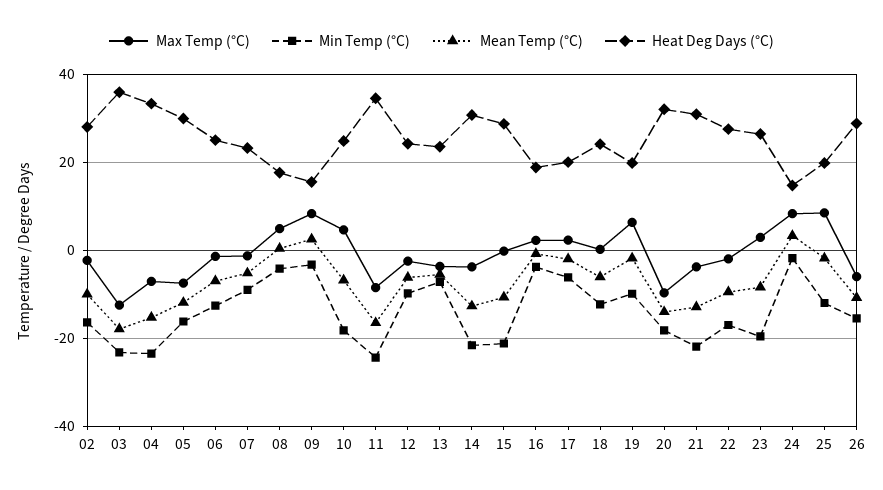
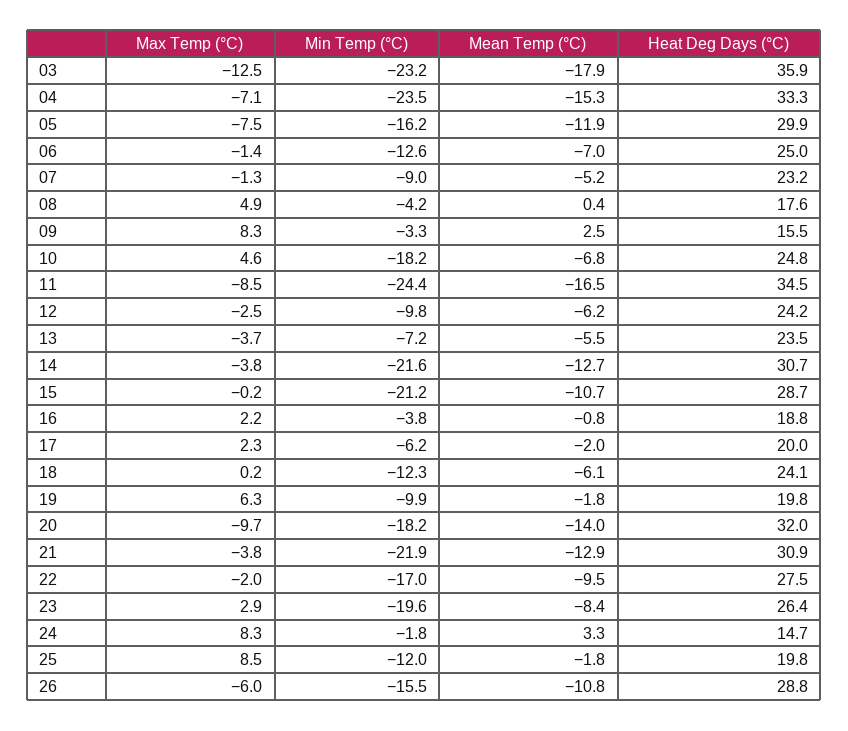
  {
    "Max Temp (°C)": {
-     "02": -2,
      "03": -12.5,
      "04": -7.1,
      "05": -7.5,
      "06": -1.4,
      "07": -1.3,
      "08": 4.9,
      "09": 8.3,
      "10": 4.6,
      "11": -8.5,
      "12": -2.5,
      "13": -3.7,
      "14": -3.8,
      "15": -0.2,
      "16": 2.2,
      "17": 2.3,
      "18": 0.2,
      "19": 6.3,
      "20": -9.7,
      "21": -3.8,
      "22": -2,
      "23": 2.9,
      "24": 8.3,
      "25": 8.5,
      "26": -6
    },
    "Min Temp (°C)": {
-     "02": -16,
      "03": -23.2,
      "04": -23.5,
      "05": -16.2,
      "06": -12.6,
      "07": -9,
      "08": -4.2,
      "09": -3.3,
      "10": -18.2,
      "11": -24.4,
      "12": -9.8,
      "13": -7.2,
      "14": -21.6,
      "15": -21.2,
      "16": -3.8,
      "17": -6.2,
      "18": -12.3,
      "19": -9.9,
      "20": -18.2,
      "21": -21.9,
      "22": -17,
      "23": -19.6,
      "24": -1.8,
      "25": -12,
      "26": -15.5
    },
    "Mean Temp (°C)": {
-     "02": -10,
      "03": -17.9,
      "04": -15.3,
      "05": -11.9,
      "06": -7,
      "07": -5.2,
      "08": 0.4,
      "09": 2.5,
      "10": -6.8,
      "11": -16.5,
      "12": -6.2,
      "13": -5.5,
      "14": -12.7,
      "15": -10.7,
      "16": -0.8,
      "17": -2,
      "18": -6.1,
      "19": -1.8,
      "20": -14,
      "21": -12.9,
      "22": -9.5,
      "23": -8.4,
      "24": 3.3,
      "25": -1.8,
      "26": -10.8
    },
    "Heat Deg Days (°C)": {
-     "02": 28,
      "03": 35.9,
      "04": 33.3,
      "05": 29.9,
      "06": 25,
      "07": 23.2,
      "08": 17.6,
      "09": 15.5,
      "10": 24.8,
      "11": 34.5,
      "12": 24.2,
      "13": 23.5,
      "14": 30.7,
      "15": 28.7,
      "16": 18.8,
      "17": 20,
      "18": 24.1,
      "19": 19.8,
      "20": 32,
      "21": 30.9,
      "22": 27.5,
      "23": 26.4,
      "24": 14.7,
      "25": 19.8,
      "26": 28.8
    }
  }

